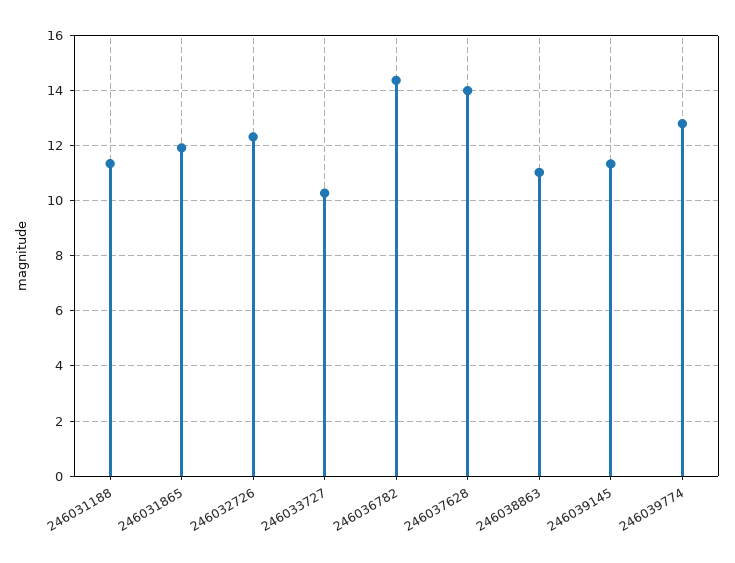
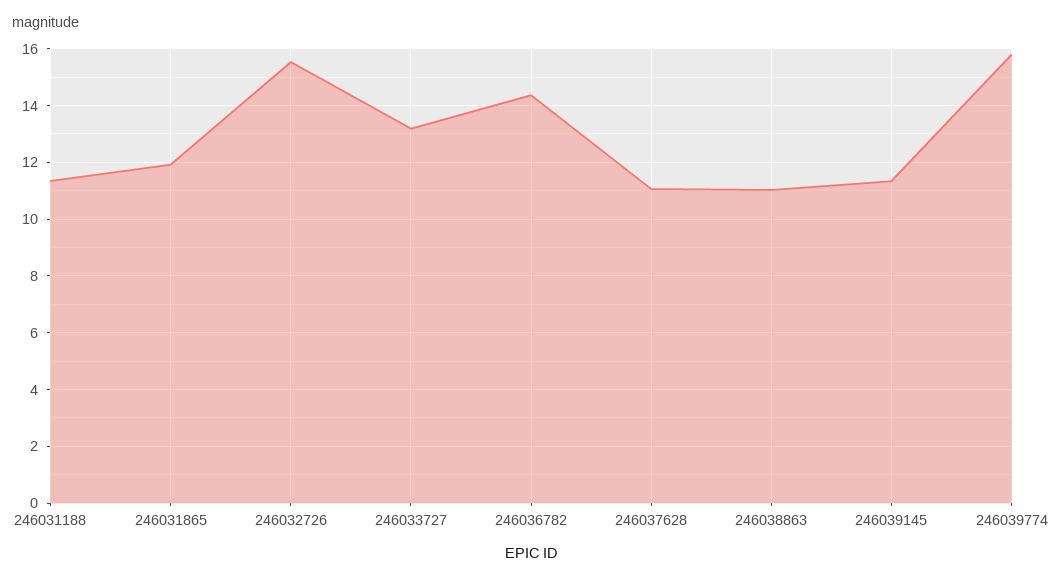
  {
    "246031188": 11.25,
    "246031865": 12,
-   "246032726": 12.25,
+   "246032726": 15.5,
-   "246033727": 10.25,
+   "246033727": 13.25,
    "246036782": 14.25,
-   "246037628": 14,
+   "246037628": 11,
    "246038863": 11,
    "246039145": 11.25,
-   "246039774": 12.75
+   "246039774": 15.75
  }

